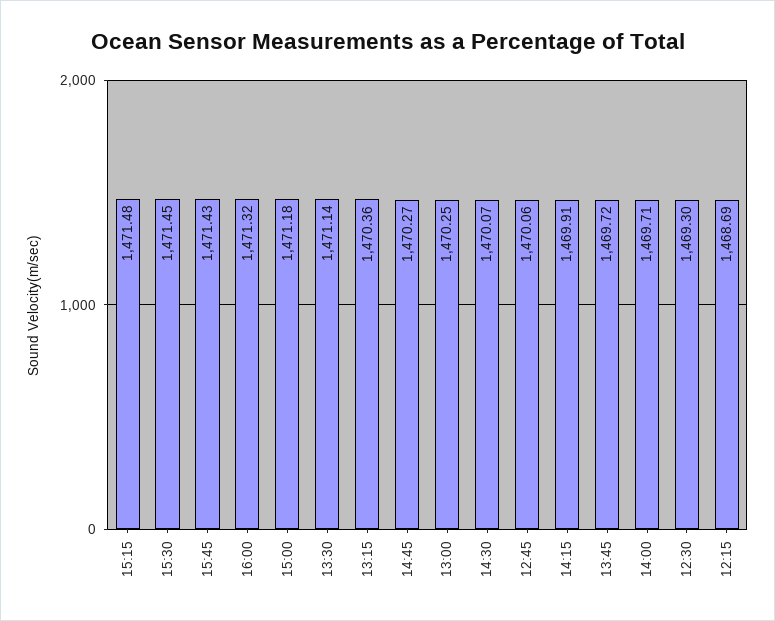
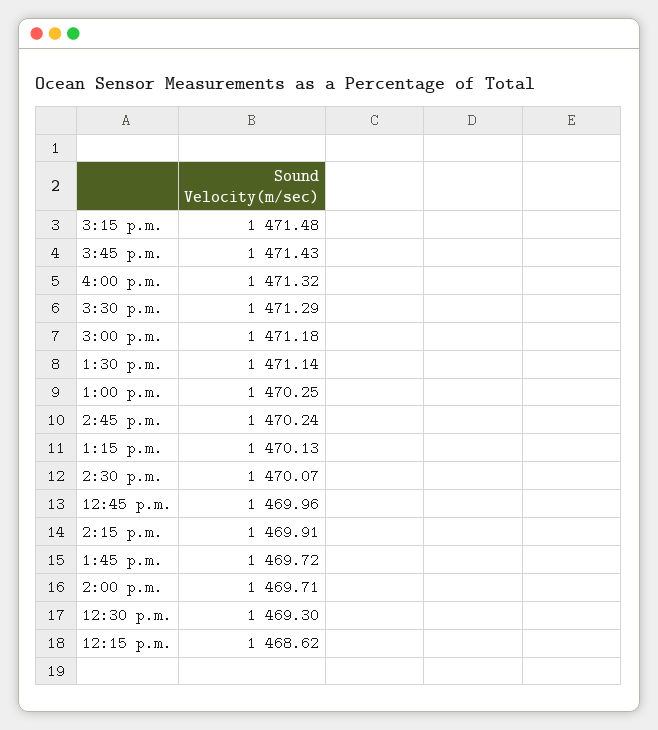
  {
    "15:15": 1471.48,
-   "15:30": 1471.45,
+   "15:30": 1471.29,
    "15:45": 1471.43,
    "16:00": 1471.32,
    "15:00": 1471.18,
    "13:30": 1471.14,
-   "13:15": 1470.36,
+   "13:15": 1470.13,
-   "14:45": 1470.27,
+   "14:45": 1470.24,
    "13:00": 1470.25,
    "14:30": 1470.07,
-   "12:45": 1470.06,
+   "12:45": 1469.96,
    "14:15": 1469.91,
    "13:45": 1469.72,
    "14:00": 1469.71,
    "12:30": 1469.3,
-   "12:15": 1468.69
+   "12:15": 1468.62
  }

